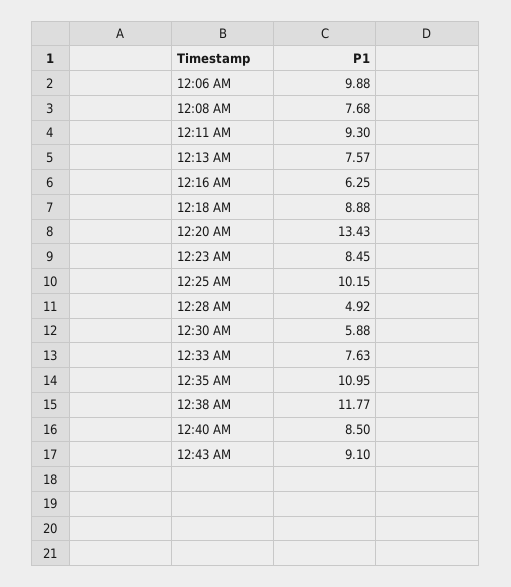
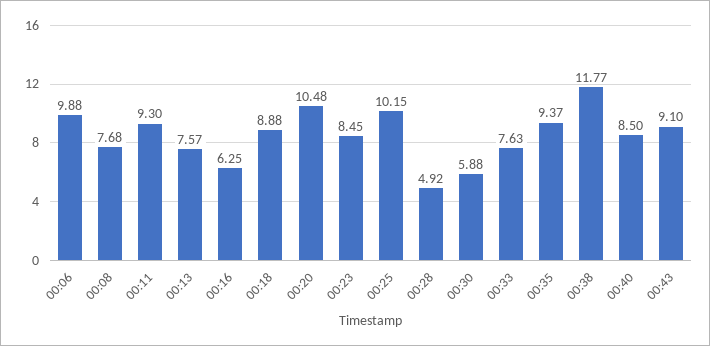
  {
    "12:06 AM": 9.88,
    "12:08 AM": 7.68,
    "12:11 AM": 9.3,
    "12:13 AM": 7.57,
    "12:16 AM": 6.25,
    "12:18 AM": 8.88,
-   "12:20 AM": 13.43,
+   "12:20 AM": 10.48,
    "12:23 AM": 8.45,
    "12:25 AM": 10.15,
    "12:28 AM": 4.92,
    "12:30 AM": 5.88,
    "12:33 AM": 7.63,
-   "12:35 AM": 10.95,
+   "12:35 AM": 9.37,
    "12:38 AM": 11.77,
    "12:40 AM": 8.5,
    "12:43 AM": 9.1
  }

